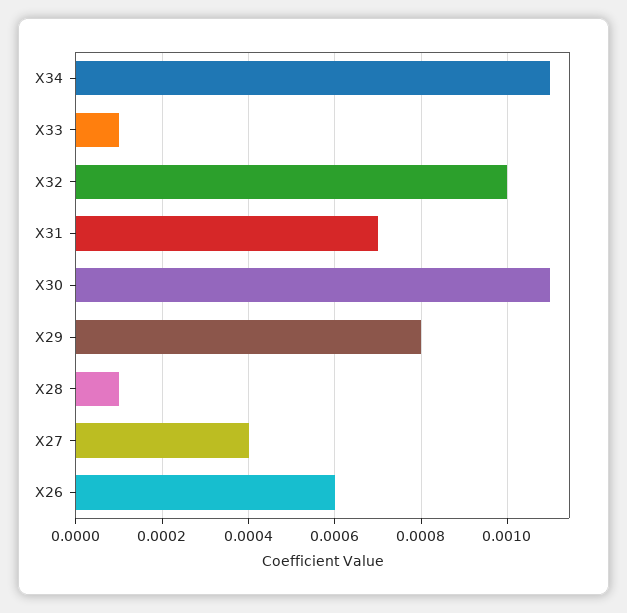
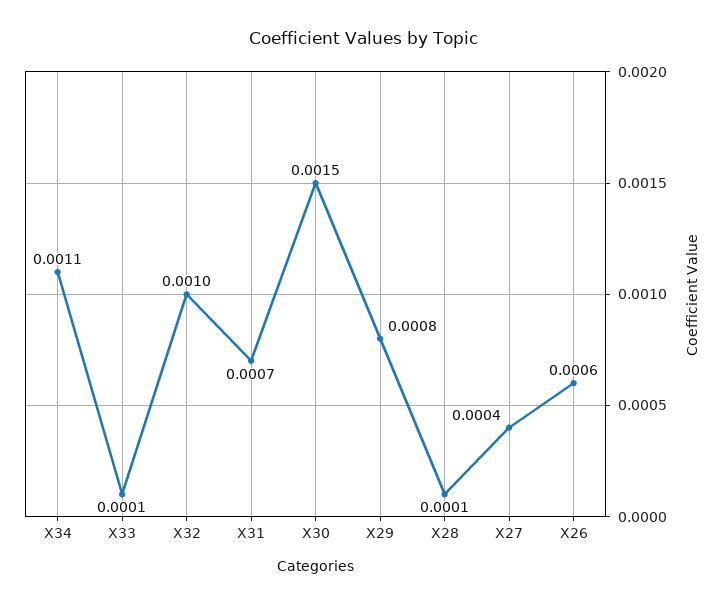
  {
    "X34": 0.0011,
    "X33": 0.0001,
    "X32": 0.001,
    "X31": 0.0007,
-   "X30": 0.0011,
+   "X30": 0.0015,
    "X29": 0.0008,
    "X28": 0.0001,
    "X27": 0.0004,
    "X26": 0.0006
  }

